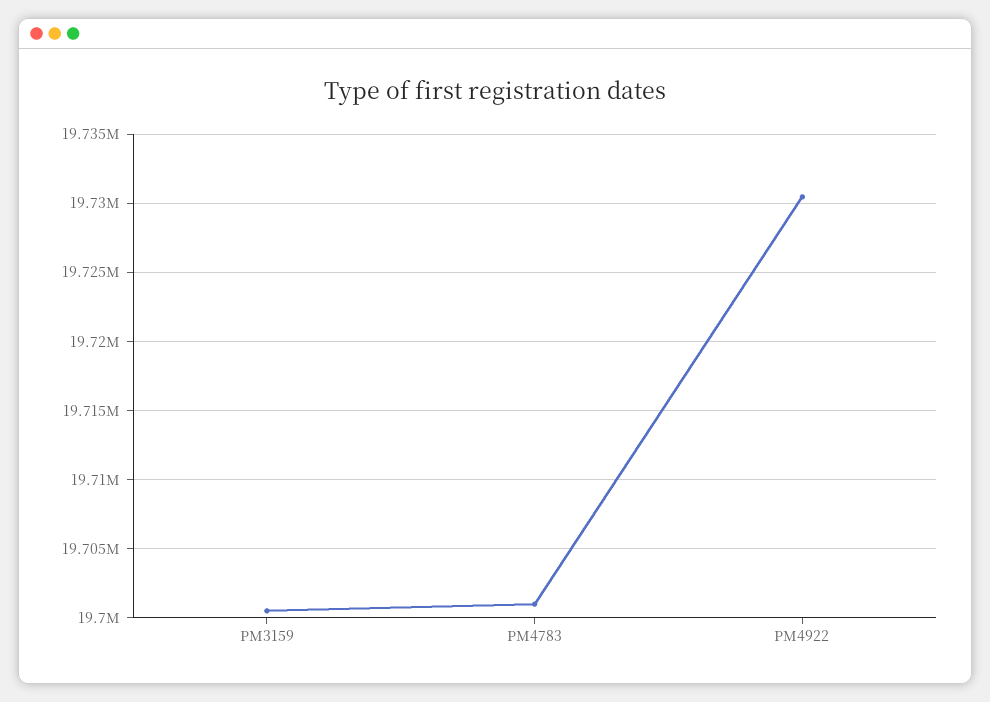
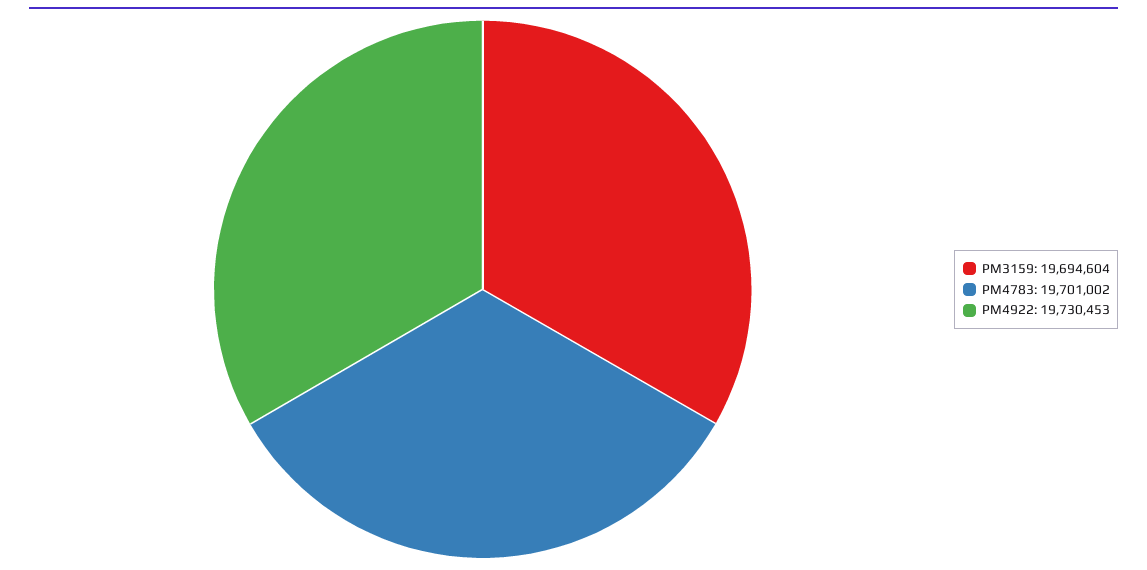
  {
-   "PM3159": 19700500,
+   "PM3159": 19694604,
    "PM4783": 19701002,
    "PM4922": 19730453
  }

